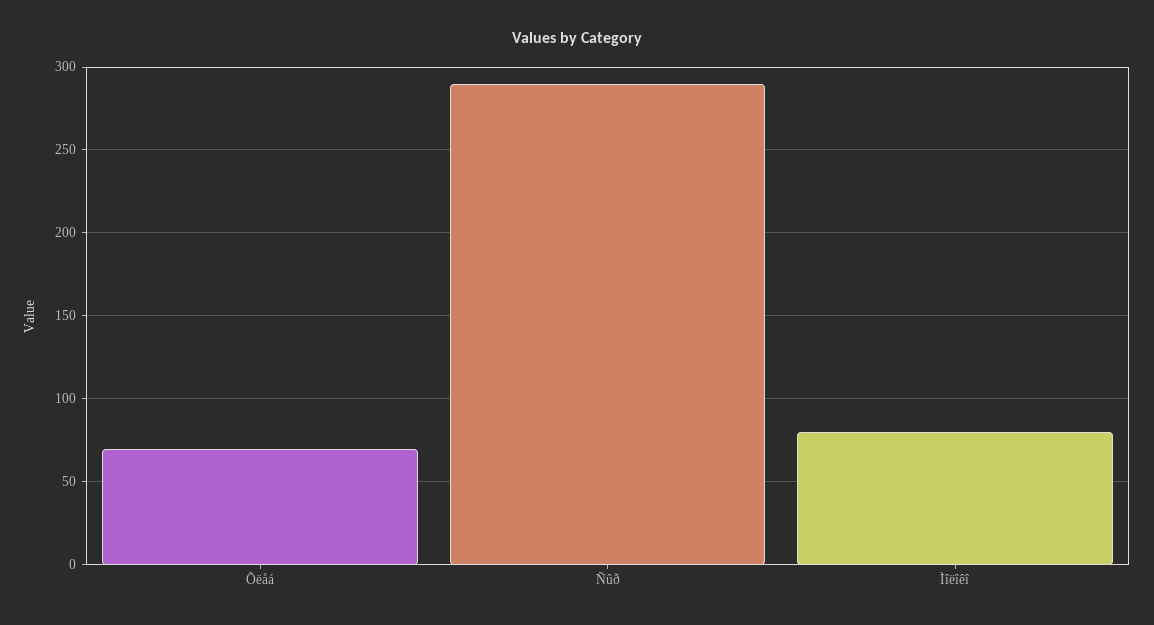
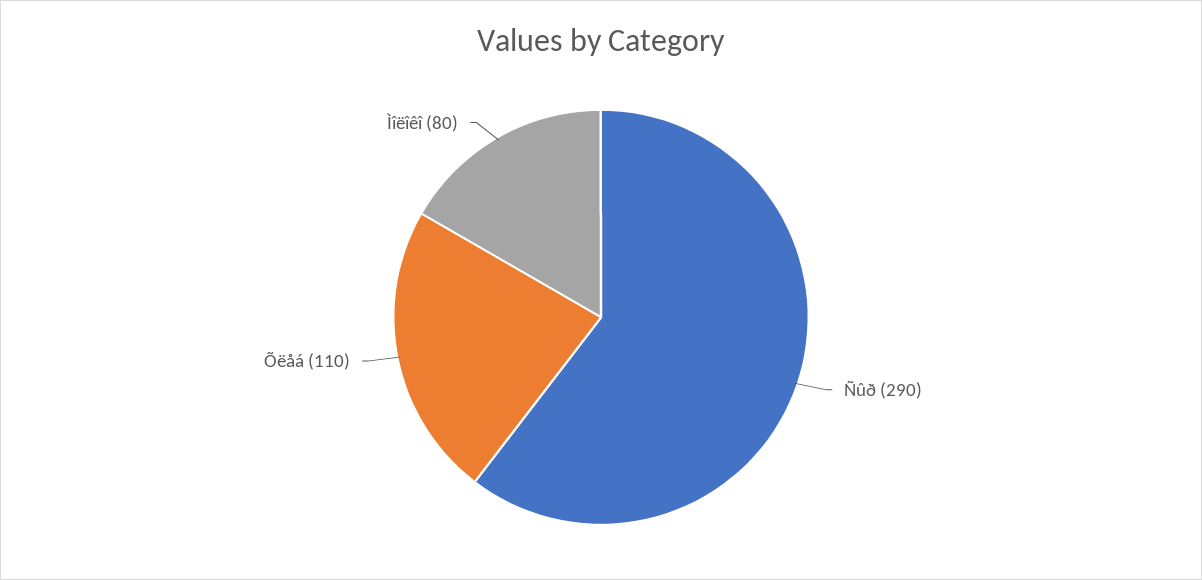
  {
-   "Õëåá": 70,
+   "Õëåá": 110,
    "Ñûð": 290,
    "Ìîëîêî": 80
  }

